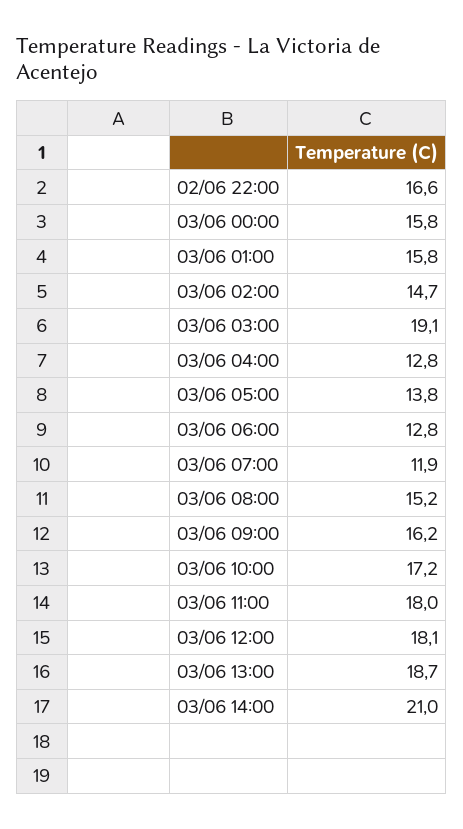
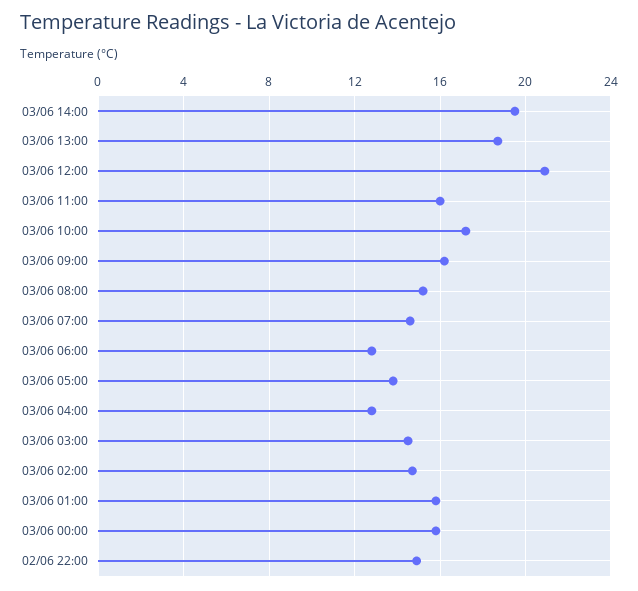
  {
-   "02/06 22:00": 16.6,
+   "02/06 22:00": 15,
    "03/06 00:00": 15.8,
    "03/06 01:00": 15.8,
    "03/06 02:00": 14.7,
-   "03/06 03:00": 19.1,
+   "03/06 03:00": 14.5,
    "03/06 04:00": 12.8,
    "03/06 05:00": 13.8,
    "03/06 06:00": 12.8,
-   "03/06 07:00": 11.9,
+   "03/06 07:00": 14.5,
    "03/06 08:00": 15.2,
    "03/06 09:00": 16.2,
    "03/06 10:00": 17.2,
-   "03/06 11:00": 18,
+   "03/06 11:00": 16,
-   "03/06 12:00": 18.1,
+   "03/06 12:00": 21,
    "03/06 13:00": 18.7,
-   "03/06 14:00": 21
+   "03/06 14:00": 19.5
  }

